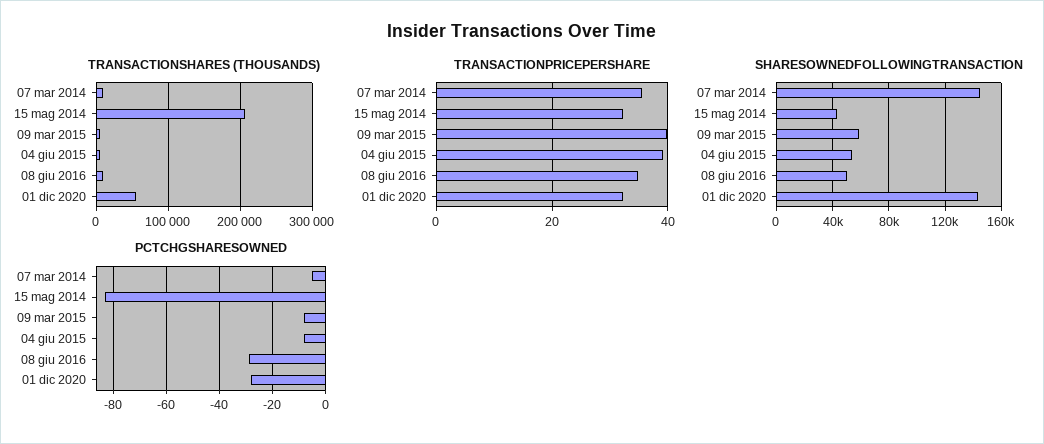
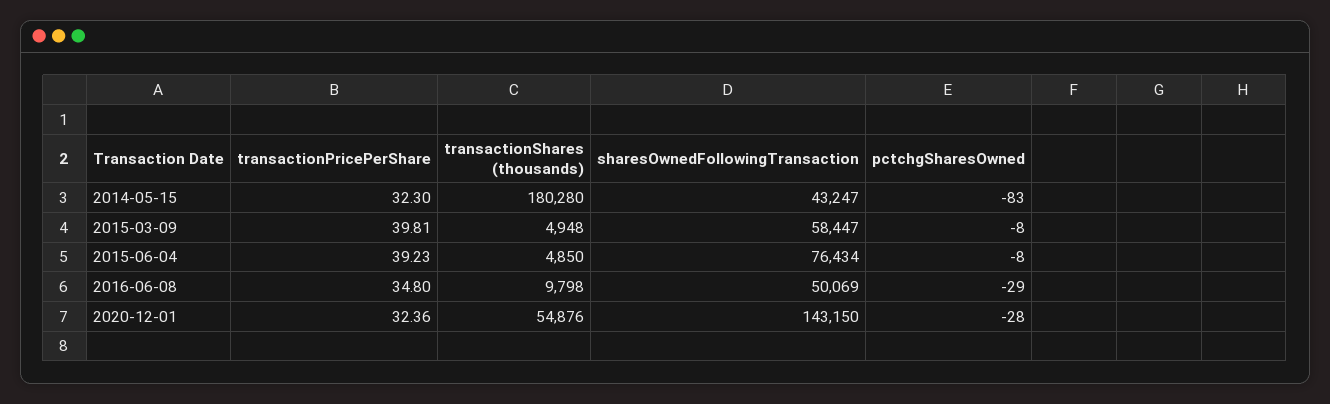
  {
    "TRANSACTIONSHARES (THOUSANDS)": {
-     "07 mar 2014": 10000,
-     "15 mag 2014": 210000,
+     "15 mag 2014": 180280,
      "09 mar 2015": 4948,
      "04 giu 2015": 4850,
      "08 giu 2016": 9798,
      "01 dic 2020": 54876
    },
    "TRANSACTIONPRICEPERSHARE": {
-     "07 mar 2014": 36,
      "15 mag 2014": 32.3,
      "09 mar 2015": 39.81,
      "04 giu 2015": 39.23,
      "08 giu 2016": 34.8,
      "01 dic 2020": 32.36
    },
    "SHARESOWNEDFOLLOWINGTRANSACTION": {
-     "07 mar 2014": 145000,
      "15 mag 2014": 43247,
      "09 mar 2015": 58447,
-     "04 giu 2015": 55000,
+     "04 giu 2015": 76434,
      "08 giu 2016": 50069,
      "01 dic 2020": 143150
    },
    "PCTCHGSHARESOWNED": {
-     "07 mar 2014": -5,
      "15 mag 2014": -83,
      "09 mar 2015": -8,
      "04 giu 2015": -8,
      "08 giu 2016": -29,
      "01 dic 2020": -28
    }
  }

